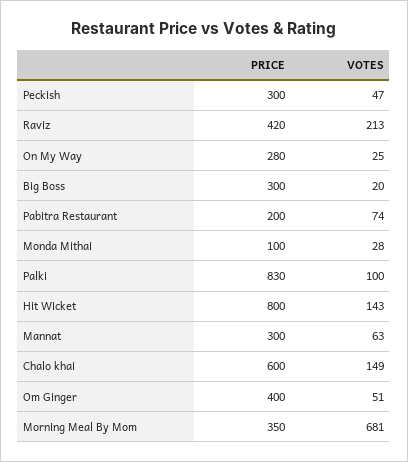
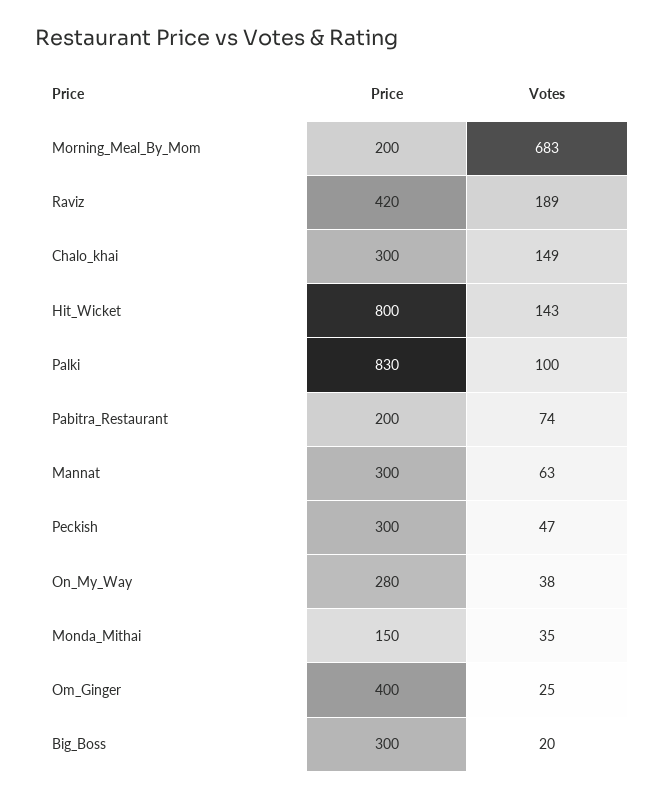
  {
    "PRICE": {
      "Peckish": 300,
      "Raviz": 420,
      "On My Way": 280,
      "Big Boss": 300,
      "Pabitra Restaurant": 200,
-     "Monda Mithai": 100,
+     "Monda Mithai": 150,
      "Palki": 830,
      "Hit Wicket": 800,
      "Mannat": 300,
-     "Chalo khai": 600,
+     "Chalo khai": 300,
      "Om Ginger": 400,
-     "Morning Meal By Mom": 350
+     "Morning Meal By Mom": 200
    },
    "VOTES": {
      "Peckish": 47,
-     "Raviz": 213,
+     "Raviz": 189,
-     "On My Way": 25,
+     "On My Way": 38,
      "Big Boss": 20,
      "Pabitra Restaurant": 74,
-     "Monda Mithai": 28,
+     "Monda Mithai": 35,
      "Palki": 100,
      "Hit Wicket": 143,
      "Mannat": 63,
      "Chalo khai": 149,
-     "Om Ginger": 51,
+     "Om Ginger": 25,
-     "Morning Meal By Mom": 681
+     "Morning Meal By Mom": 683
    }
  }

